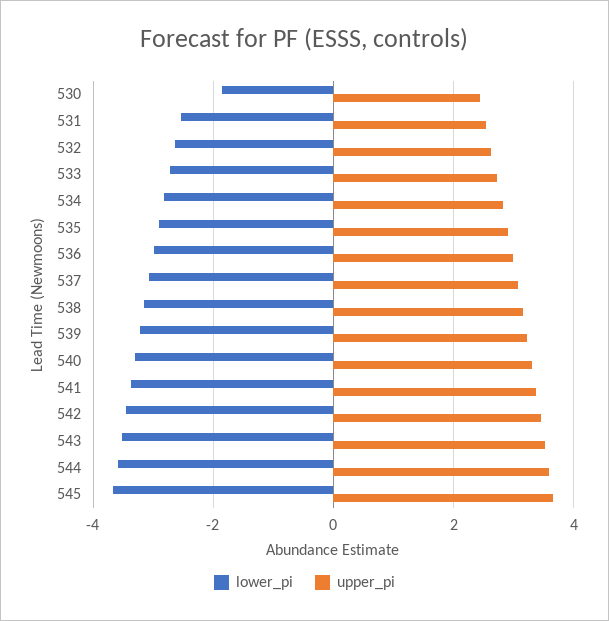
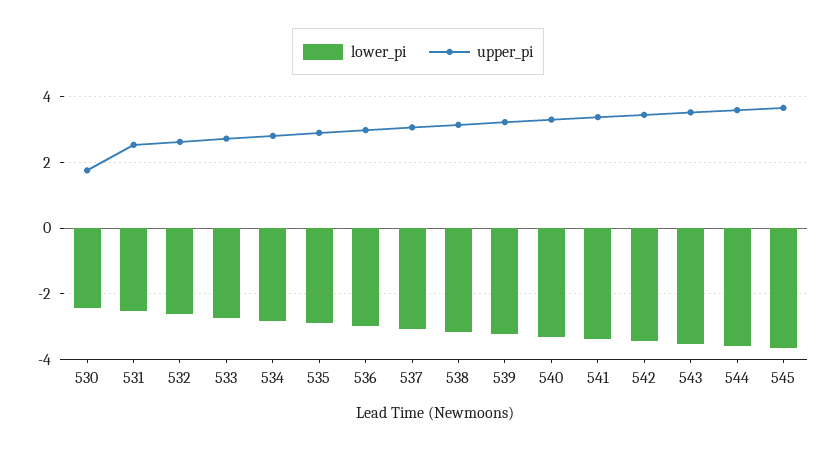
  {
    "lower_pi": {
-     "530": -1.8,
+     "530": -2.4,
      "531": -2.6,
      "532": -2.6,
      "533": -2.8,
      "534": -2.8,
      "535": -3,
      "536": -3,
      "537": -3,
      "538": -3.2,
      "539": -3.2,
      "540": -3.4,
      "541": -3.4,
      "542": -3.4,
      "543": -3.6,
      "544": -3.6,
      "545": -3.6
    },
    "upper_pi": {
-     "530": 2.4,
+     "530": 1.8,
      "531": 2.6,
      "532": 2.6,
      "533": 2.8,
      "534": 2.8,
      "535": 3,
      "536": 3,
      "537": 3,
      "538": 3.2,
      "539": 3.2,
      "540": 3.4,
      "541": 3.4,
      "542": 3.4,
      "543": 3.6,
      "544": 3.6,
      "545": 3.6
    }
  }

